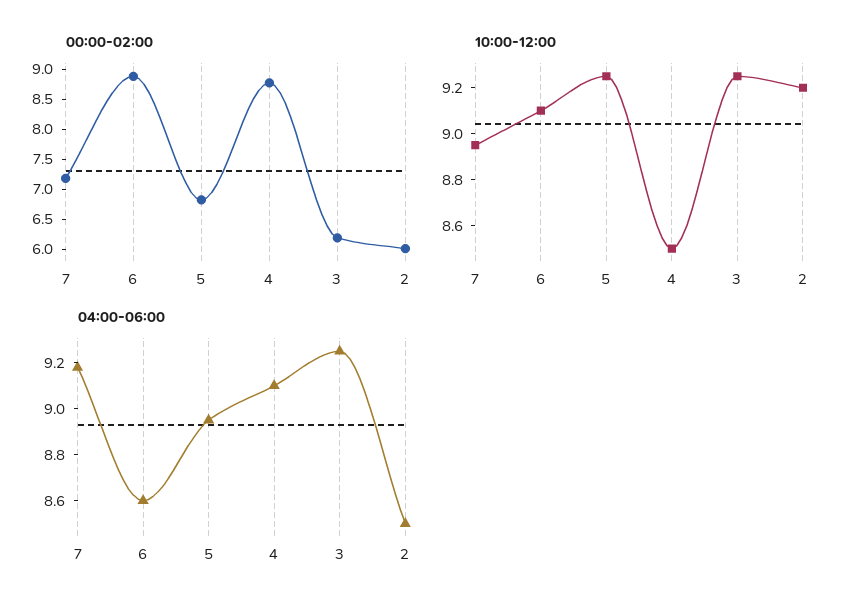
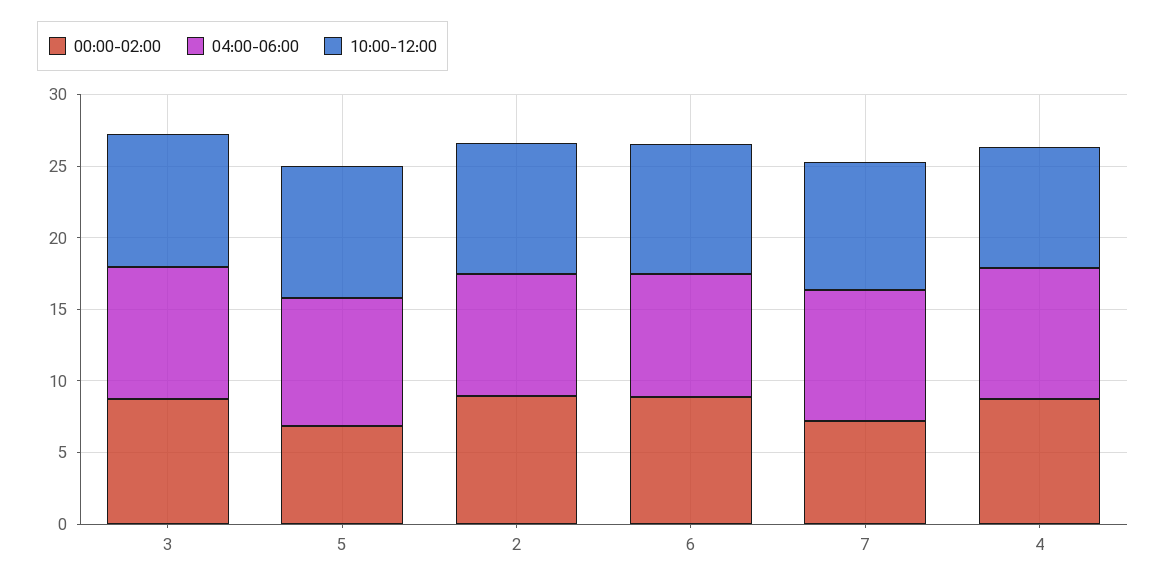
  {
    "00:00-02:00": {
      "7": 7.25,
      "6": 9,
      "5": 6.75,
      "4": 8.75,
-     "3": 6.25,
+     "3": 9,
-     "2": 6
+     "2": 9
    },
    "10:00-12:00": {
      "7": 8.95,
      "6": 9.1,
      "5": 9.25,
      "4": 8.5,
      "3": 9.25,
      "2": 9.2
    },
    "04:00-06:00": {
      "7": 9.2,
      "6": 8.6,
      "5": 8.95,
      "4": 9.1,
      "3": 9.25,
      "2": 8.5
    }
  }

